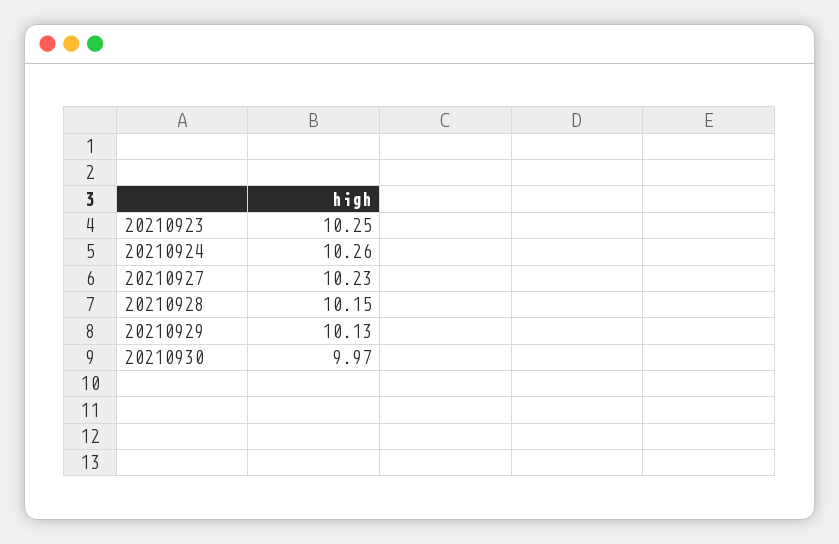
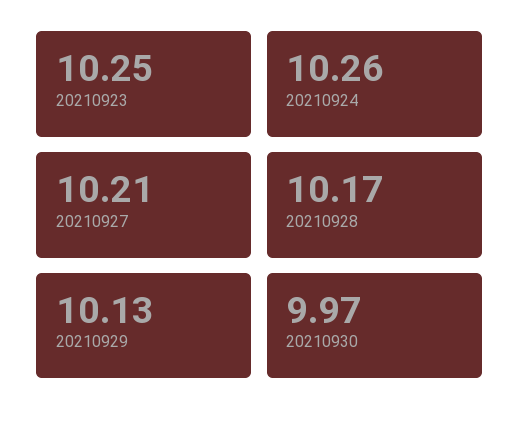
  {
    "20210923": 10.25,
    "20210924": 10.26,
-   "20210927": 10.23,
+   "20210927": 10.21,
-   "20210928": 10.15,
+   "20210928": 10.17,
    "20210929": 10.13,
    "20210930": 9.97
  }

